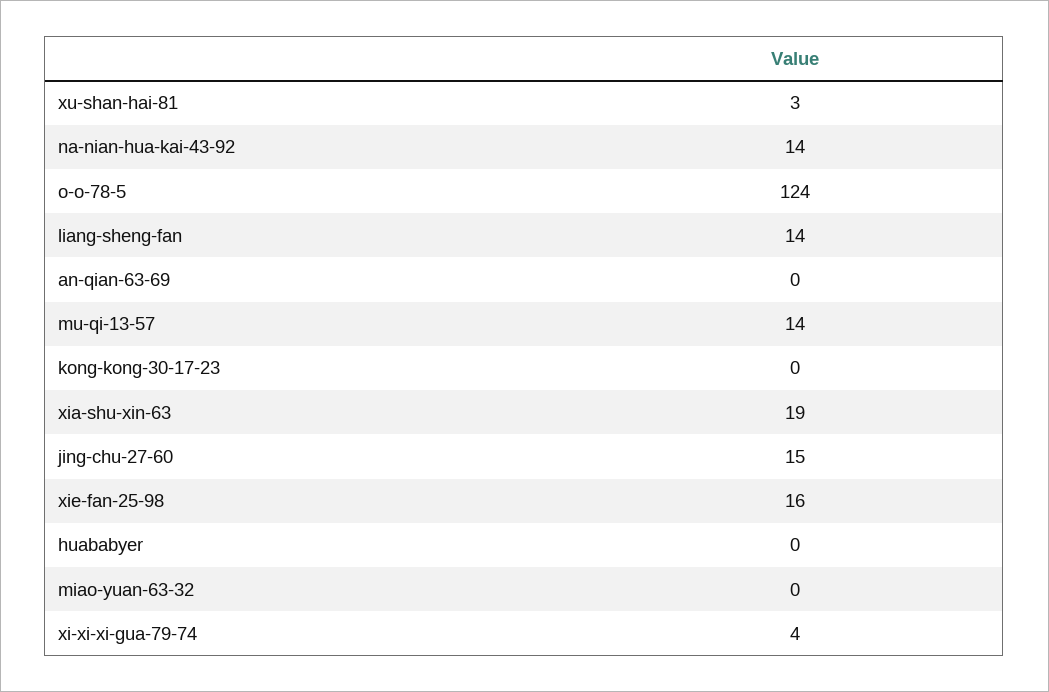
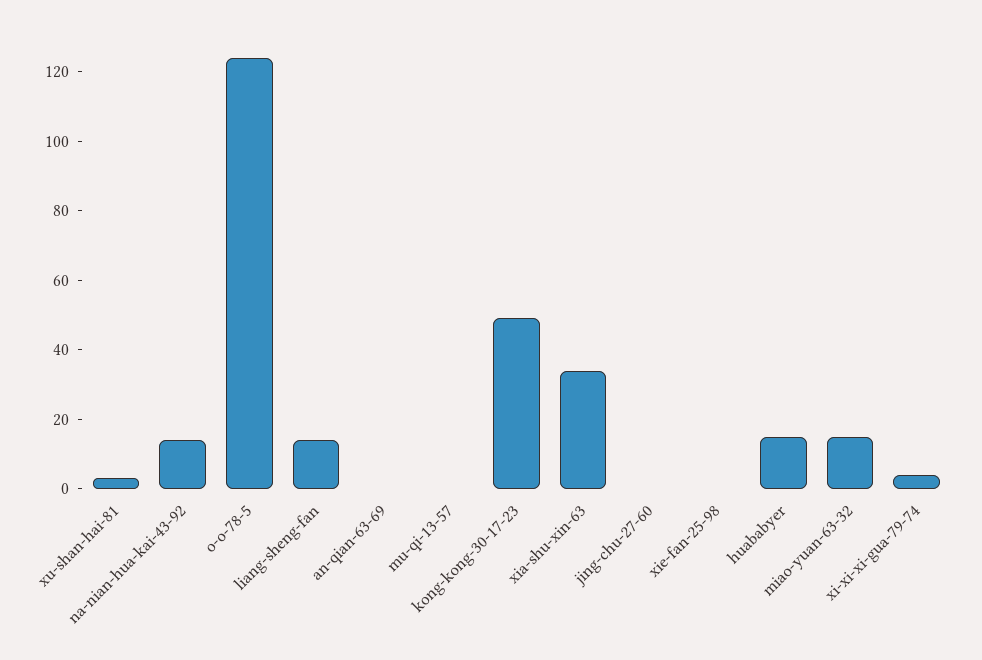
  {
    "xu-shan-hai-81": 3,
    "na-nian-hua-kai-43-92": 14,
    "o-o-78-5": 124,
    "liang-sheng-fan": 14,
    "an-qian-63-69": 0,
-   "mu-qi-13-57": 14,
+   "mu-qi-13-57": 0,
-   "kong-kong-30-17-23": 0,
+   "kong-kong-30-17-23": 50,
-   "xia-shu-xin-63": 19,
+   "xia-shu-xin-63": 35,
-   "jing-chu-27-60": 15,
+   "jing-chu-27-60": 0,
-   "xie-fan-25-98": 16,
+   "xie-fan-25-98": 0,
-   "huababyer": 0,
+   "huababyer": 15,
-   "miao-yuan-63-32": 0,
+   "miao-yuan-63-32": 15,
    "xi-xi-xi-gua-79-74": 4
  }

